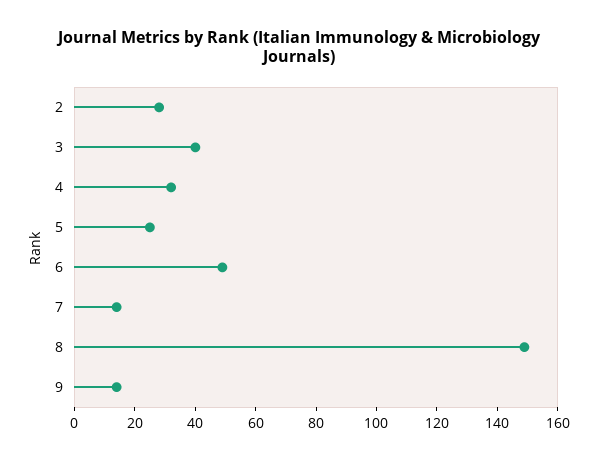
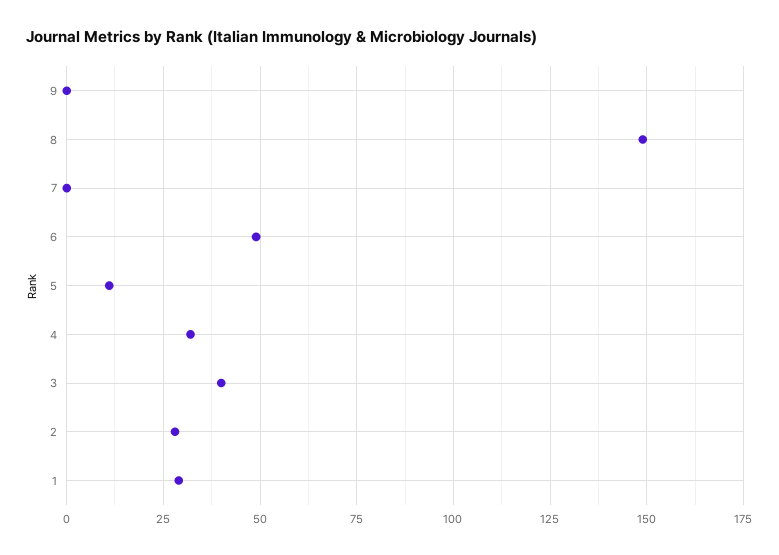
  {
    "2": 30,
    "3": 40,
    "4": 30,
-   "5": 25,
+   "5": 10,
    "6": 50,
-   "7": 15,
+   "7": 0,
    "8": 150,
-   "9": 15
+   "9": 0,
+   "1": 30
  }

